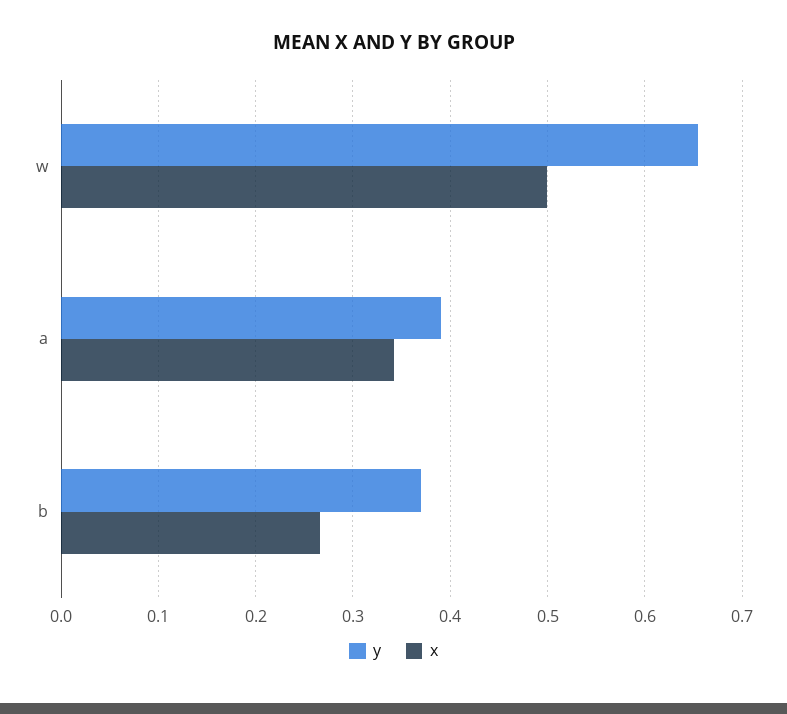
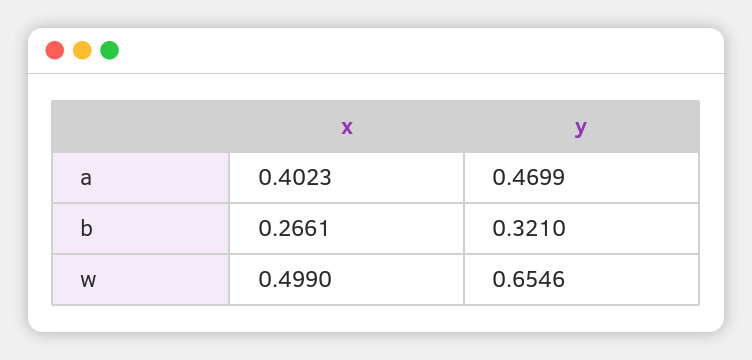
  {
    "y": {
      "w": 0.6546,
-     "a": 0.39,
+     "a": 0.4699,
-     "b": 0.37
+     "b": 0.321
    },
    "x": {
      "w": 0.499,
-     "a": 0.34,
+     "a": 0.4023,
      "b": 0.2661
    }
  }

